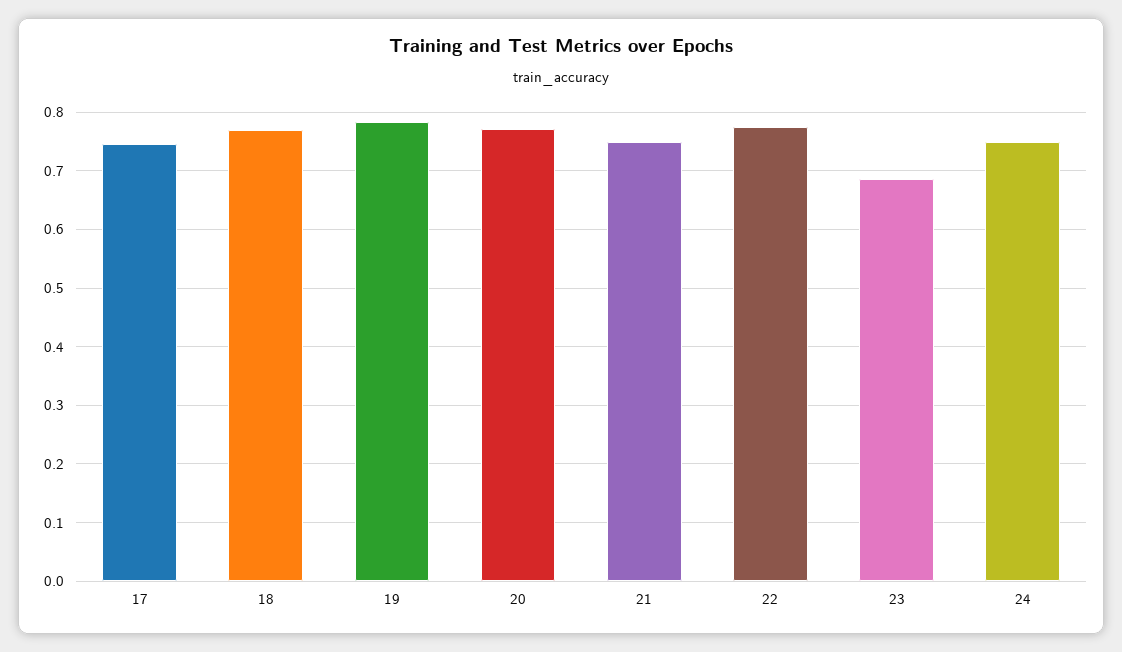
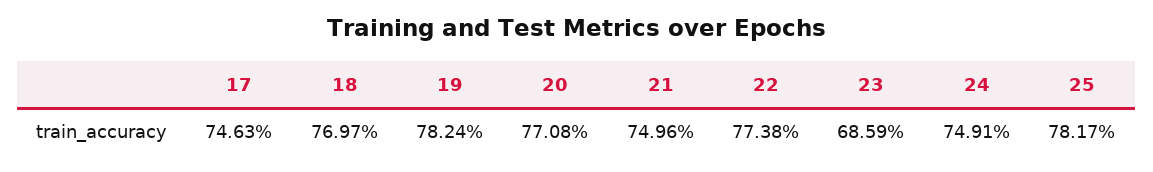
  {
    "17": 0.7463,
    "18": 0.7697,
    "19": 0.7824,
    "20": 0.7708,
    "21": 0.7496,
    "22": 0.7738,
    "23": 0.6859,
-   "24": 0.7491
+   "24": 0.7491,
+   "25": 0.7817
  }

